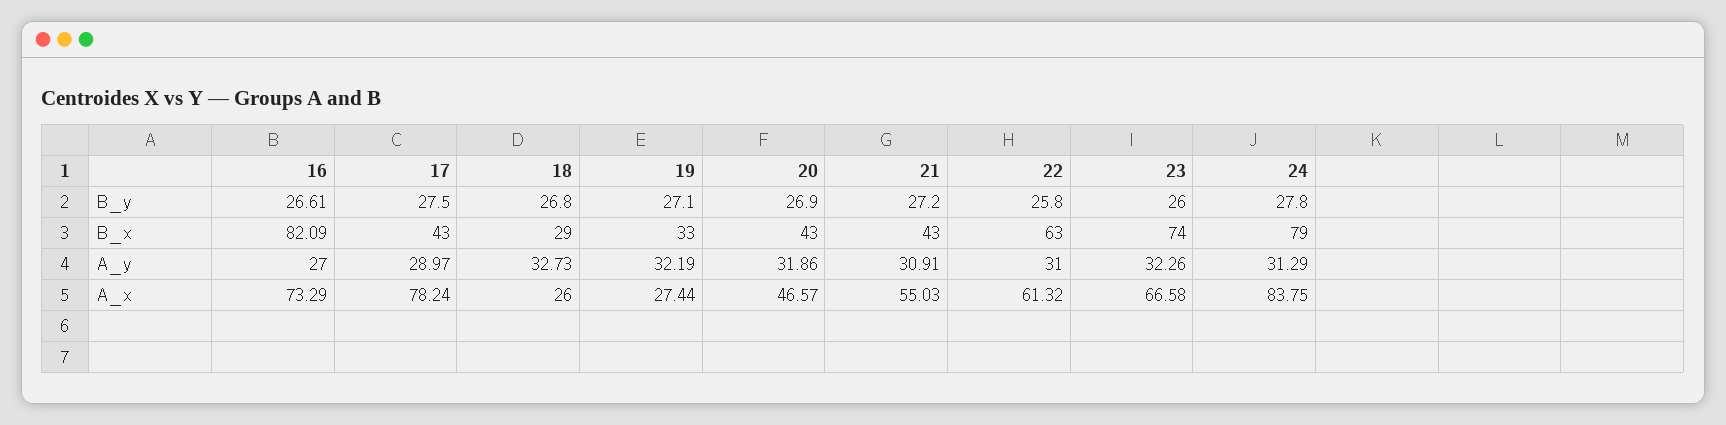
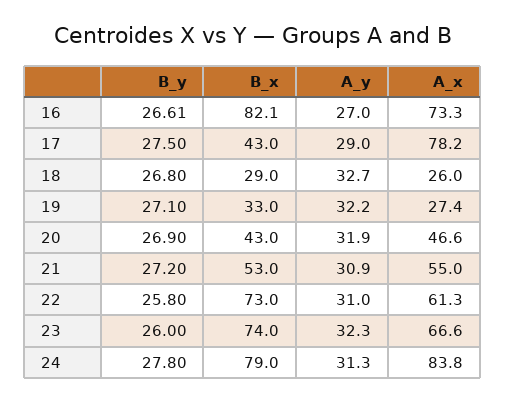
  {
    "16": {
      "B_y": 26.61,
      "B_x": 82.09,
      "A_y": 27,
      "A_x": 73.29
    },
    "17": {
      "B_y": 27.5,
      "B_x": 43,
      "A_y": 28.97,
      "A_x": 78.24
    },
    "18": {
      "B_y": 26.8,
      "B_x": 29,
      "A_y": 32.73,
      "A_x": 26
    },
    "19": {
      "B_y": 27.1,
      "B_x": 33,
      "A_y": 32.19,
      "A_x": 27.44
    },
    "20": {
      "B_y": 26.9,
      "B_x": 43,
      "A_y": 31.86,
      "A_x": 46.57
    },
    "21": {
      "B_y": 27.2,
-     "B_x": 43,
+     "B_x": 53,
      "A_y": 30.91,
      "A_x": 55.03
    },
    "22": {
      "B_y": 25.8,
-     "B_x": 63,
+     "B_x": 73,
      "A_y": 31,
      "A_x": 61.32
    },
    "23": {
      "B_y": 26,
      "B_x": 74,
      "A_y": 32.26,
      "A_x": 66.58
    },
    "24": {
      "B_y": 27.8,
      "B_x": 79,
      "A_y": 31.29,
      "A_x": 83.75
    }
  }

